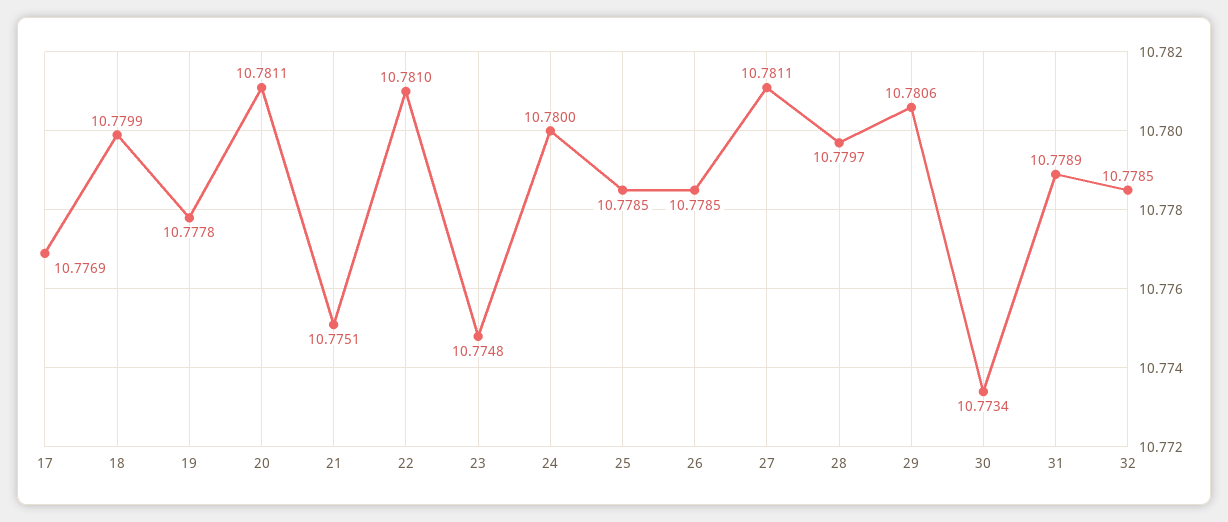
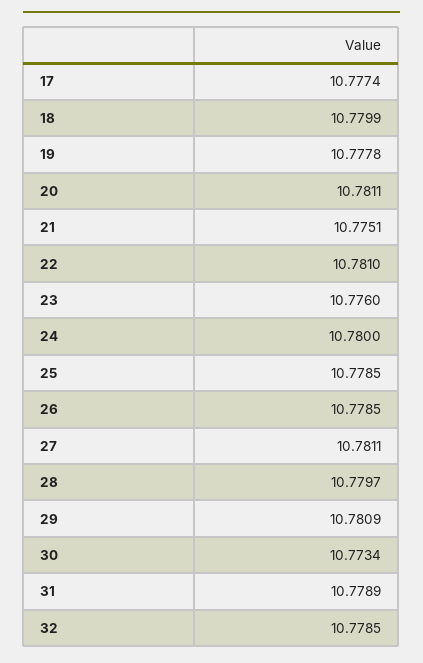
  {
-   "17": 10.7769,
+   "17": 10.7774,
    "18": 10.7799,
    "19": 10.7778,
    "20": 10.7811,
    "21": 10.7751,
    "22": 10.781,
-   "23": 10.7748,
+   "23": 10.776,
    "24": 10.78,
    "25": 10.7785,
    "26": 10.7785,
    "27": 10.7811,
    "28": 10.7797,
-   "29": 10.7806,
+   "29": 10.7809,
    "30": 10.7734,
    "31": 10.7789,
    "32": 10.7785
  }

